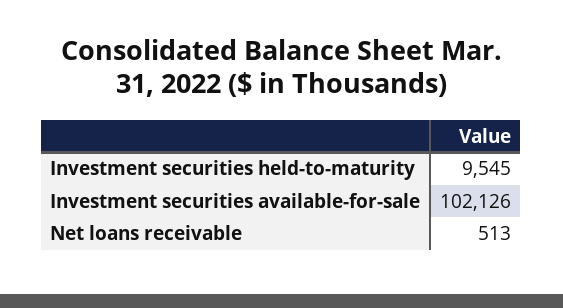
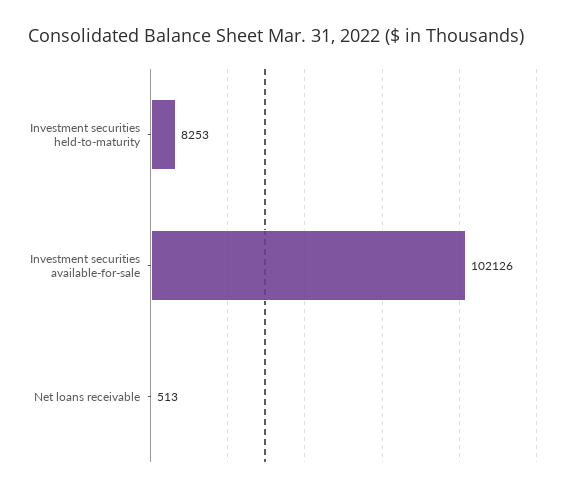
  {
-   "Investment securities held-to-maturity": 9545,
+   "Investment securities held-to-maturity": 8253,
    "Investment securities available-for-sale": 102126,
    "Net loans receivable": 513
  }

